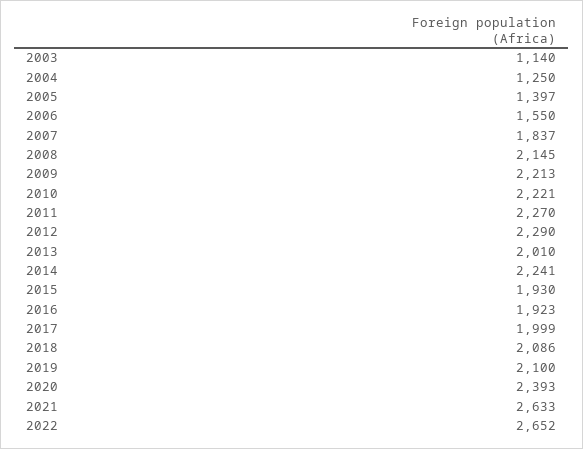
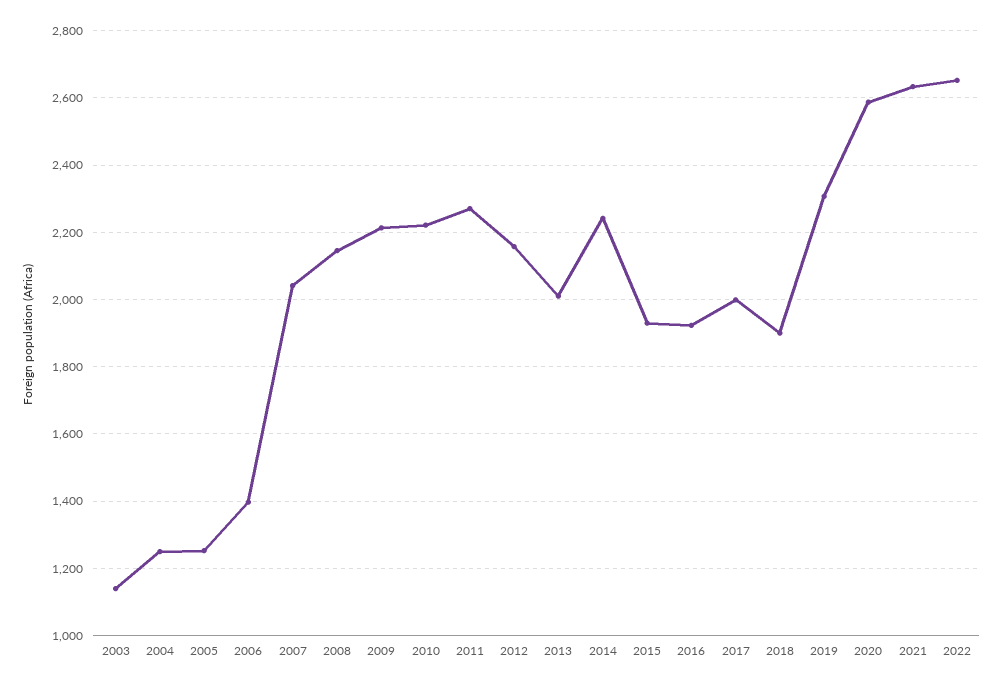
  {
    "2003": 1140,
    "2004": 1250,
-   "2005": 1397,
+   "2005": 1260,
-   "2006": 1550,
+   "2006": 1400,
-   "2007": 1837,
+   "2007": 2040,
    "2008": 2145,
    "2009": 2213,
    "2010": 2221,
    "2011": 2270,
-   "2012": 2290,
+   "2012": 2160,
    "2013": 2010,
    "2014": 2241,
    "2015": 1930,
    "2016": 1923,
    "2017": 1999,
-   "2018": 2086,
+   "2018": 1900,
-   "2019": 2100,
+   "2019": 2300,
-   "2020": 2393,
+   "2020": 2580,
    "2021": 2633,
    "2022": 2652
  }

